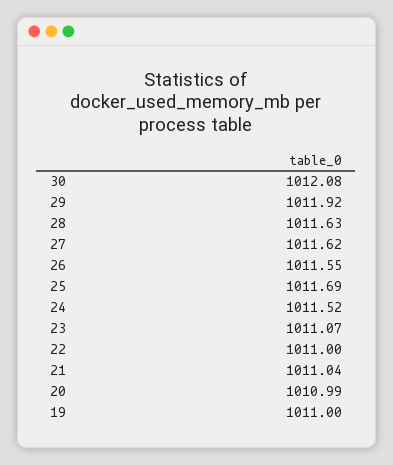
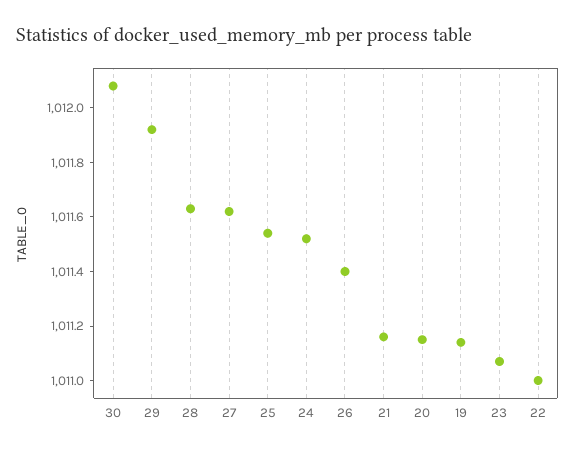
  {
    "30": 1012.08,
    "29": 1011.92,
    "28": 1011.63,
    "27": 1011.62,
-   "26": 1011.55,
+   "26": 1011.4,
-   "25": 1011.69,
+   "25": 1011.55,
    "24": 1011.52,
    "23": 1011.07,
    "22": 1011,
-   "21": 1011.04,
+   "21": 1011.15,
-   "20": 1010.99,
+   "20": 1011.15,
-   "19": 1011
+   "19": 1011.15
  }

